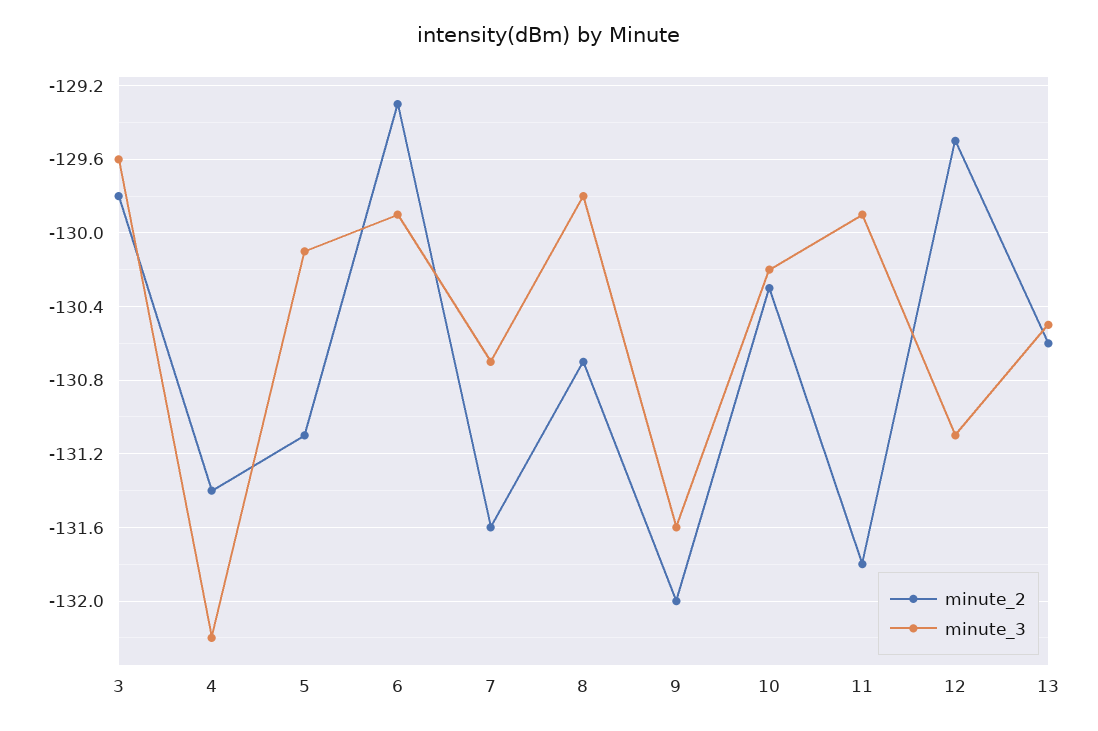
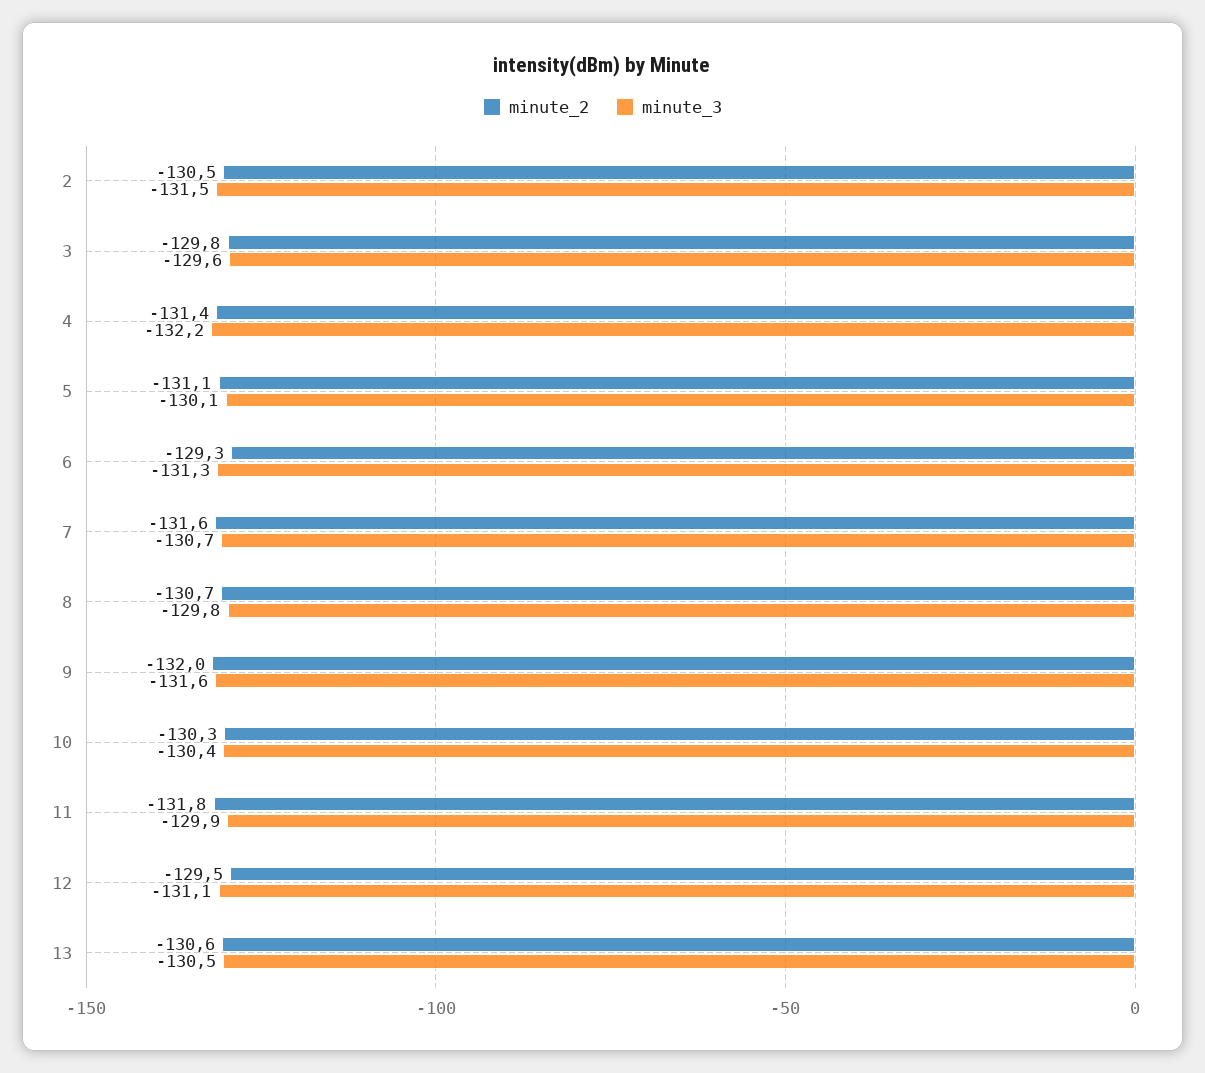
  {
    "minute_2": {
      "3": -129.8,
      "4": -131.4,
      "5": -131.1,
      "6": -129.3,
      "7": -131.6,
      "8": -130.7,
      "9": -132,
      "10": -130.3,
      "11": -131.8,
      "12": -129.5,
-     "13": -130.6
+     "13": -130.6,
+     "2": -130.5
    },
    "minute_3": {
      "3": -129.6,
      "4": -132.2,
      "5": -130.1,
-     "6": -129.9,
+     "6": -131.3,
      "7": -130.7,
      "8": -129.8,
      "9": -131.6,
-     "10": -130.2,
+     "10": -130.4,
      "11": -129.9,
      "12": -131.1,
-     "13": -130.5
+     "13": -130.5,
+     "2": -131.5
    }
  }

